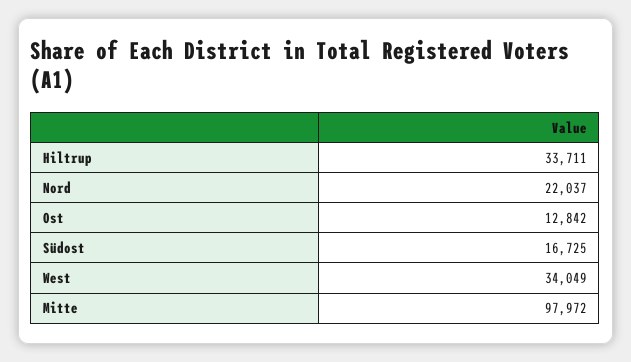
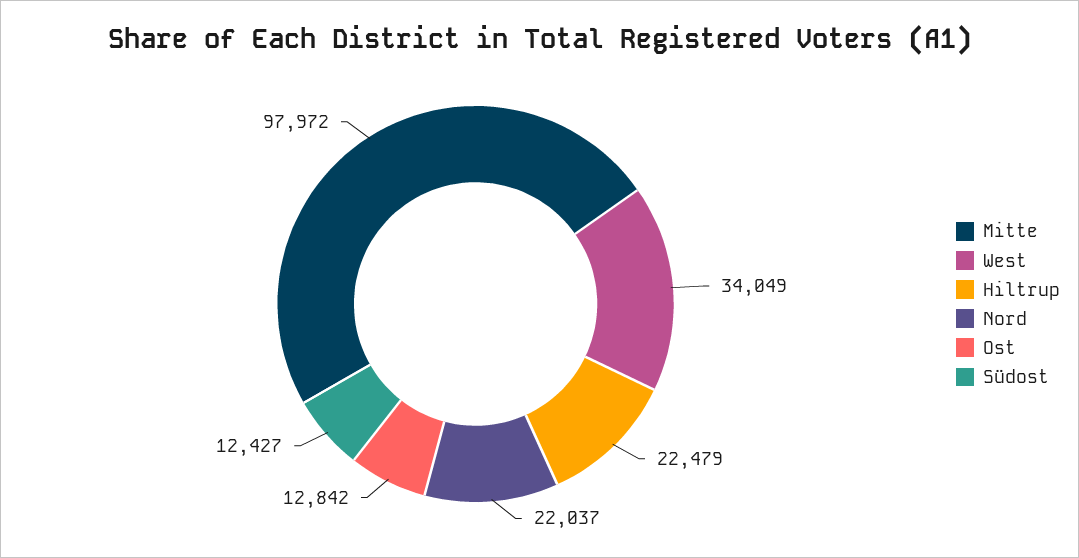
  {
-   "Hiltrup": 33711,
+   "Hiltrup": 22479,
    "Nord": 22037,
    "Ost": 12842,
-   "Südost": 16725,
+   "Südost": 12427,
    "West": 34049,
    "Mitte": 97972
  }

